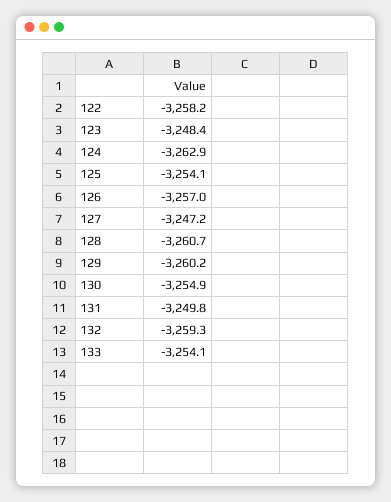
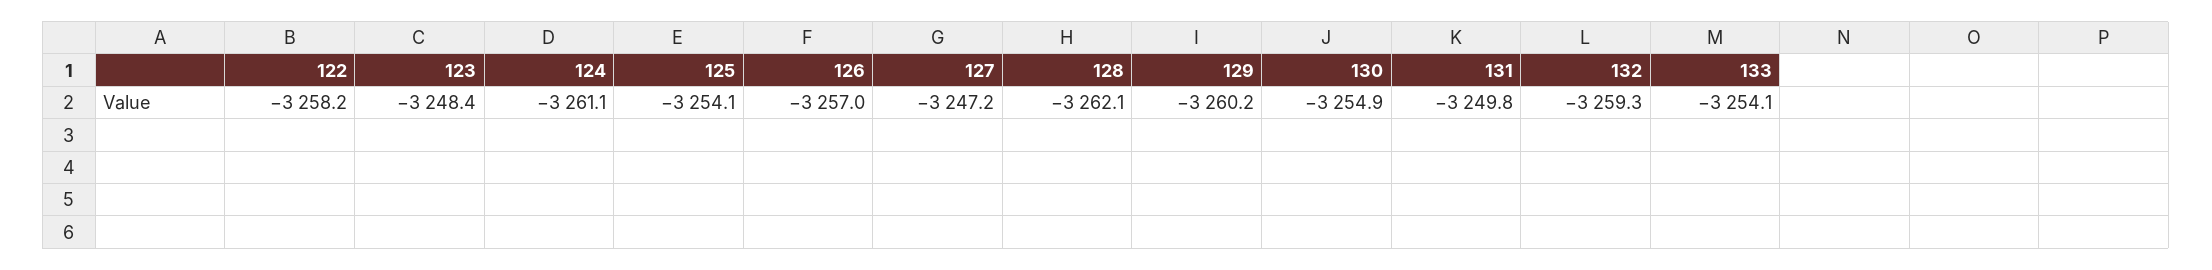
  {
    "122": -3258.2,
    "123": -3248.4,
-   "124": -3262.9,
+   "124": -3261.1,
    "125": -3254.1,
    "126": -3257,
    "127": -3247.2,
-   "128": -3260.7,
+   "128": -3262.1,
    "129": -3260.2,
    "130": -3254.9,
    "131": -3249.8,
    "132": -3259.3,
    "133": -3254.1
  }

